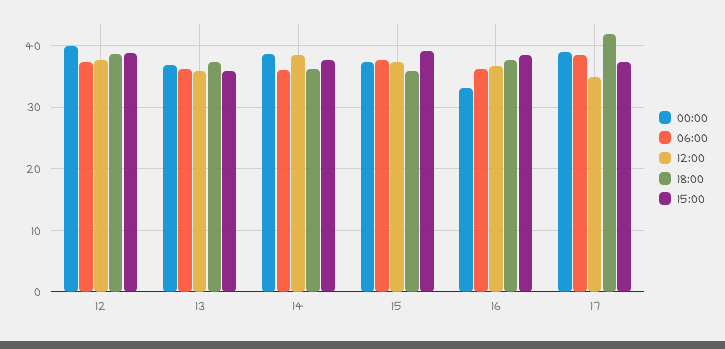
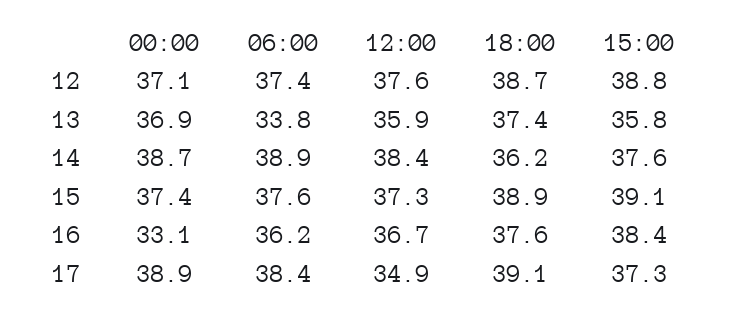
  {
    "00:00": {
-     "12": 40,
+     "12": 37.1,
      "13": 36.9,
      "14": 38.7,
      "15": 37.4,
      "16": 33.1,
      "17": 38.9
    },
    "06:00": {
      "12": 37.4,
-     "13": 36,
+     "13": 33.8,
-     "14": 36,
+     "14": 38.9,
      "15": 37.6,
      "16": 36.2,
      "17": 38.4
    },
    "12:00": {
      "12": 37.6,
      "13": 35.9,
      "14": 38.4,
      "15": 37.3,
      "16": 36.7,
      "17": 34.9
    },
    "18:00": {
      "12": 38.7,
      "13": 37.4,
      "14": 36.2,
-     "15": 36,
+     "15": 38.9,
      "16": 37.6,
-     "17": 42
+     "17": 39.1
    },
    "15:00": {
      "12": 38.8,
      "13": 35.8,
      "14": 37.6,
      "15": 39.1,
      "16": 38.4,
      "17": 37.3
    }
  }

